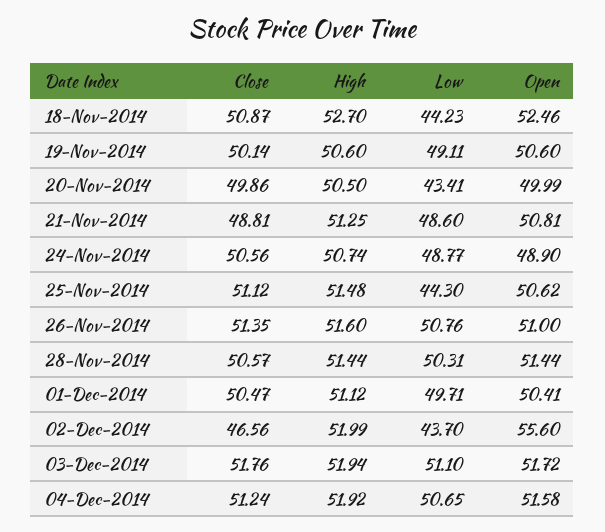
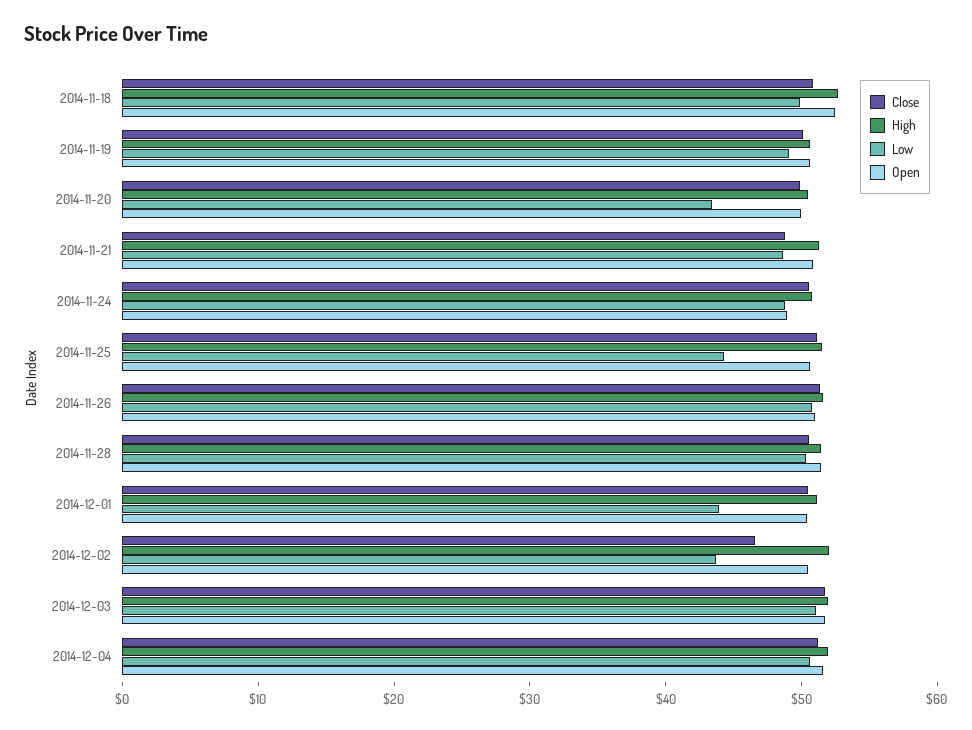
  {
    "Close": {
      "18-Nov-2014": 50.87,
      "19-Nov-2014": 50.14,
      "20-Nov-2014": 49.86,
      "21-Nov-2014": 48.81,
      "24-Nov-2014": 50.56,
      "25-Nov-2014": 51.12,
      "26-Nov-2014": 51.35,
      "28-Nov-2014": 50.57,
      "01-Dec-2014": 50.47,
      "02-Dec-2014": 46.56,
      "03-Dec-2014": 51.76,
      "04-Dec-2014": 51.24
    },
    "High": {
      "18-Nov-2014": 52.7,
      "19-Nov-2014": 50.6,
      "20-Nov-2014": 50.5,
      "21-Nov-2014": 51.25,
      "24-Nov-2014": 50.74,
      "25-Nov-2014": 51.48,
      "26-Nov-2014": 51.6,
      "28-Nov-2014": 51.44,
      "01-Dec-2014": 51.12,
      "02-Dec-2014": 51.99,
      "03-Dec-2014": 51.94,
      "04-Dec-2014": 51.92
    },
    "Low": {
-     "18-Nov-2014": 44.23,
+     "18-Nov-2014": 50,
      "19-Nov-2014": 49.11,
      "20-Nov-2014": 43.41,
      "21-Nov-2014": 48.6,
      "24-Nov-2014": 48.77,
      "25-Nov-2014": 44.3,
      "26-Nov-2014": 50.76,
      "28-Nov-2014": 50.31,
-     "01-Dec-2014": 49.71,
+     "01-Dec-2014": 44,
      "02-Dec-2014": 43.7,
      "03-Dec-2014": 51.1,
      "04-Dec-2014": 50.65
    },
    "Open": {
      "18-Nov-2014": 52.46,
      "19-Nov-2014": 50.6,
      "20-Nov-2014": 49.99,
      "21-Nov-2014": 50.81,
      "24-Nov-2014": 48.9,
      "25-Nov-2014": 50.62,
      "26-Nov-2014": 51,
      "28-Nov-2014": 51.44,
      "01-Dec-2014": 50.41,
-     "02-Dec-2014": 55.6,
+     "02-Dec-2014": 50,
      "03-Dec-2014": 51.72,
      "04-Dec-2014": 51.58
    }
  }

